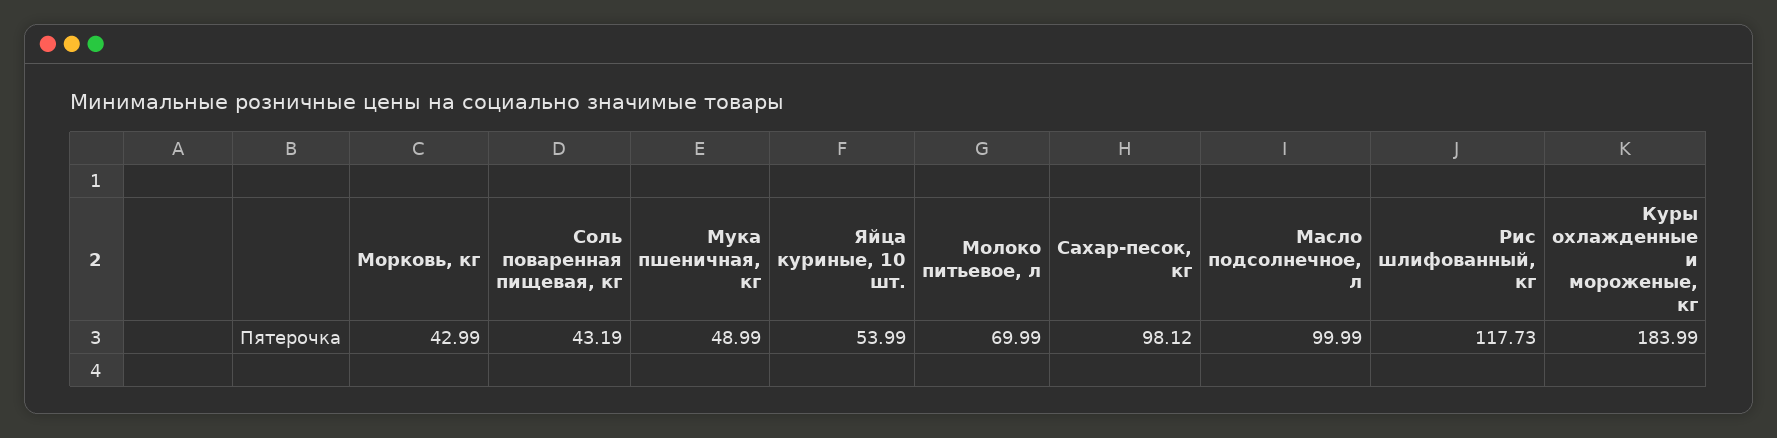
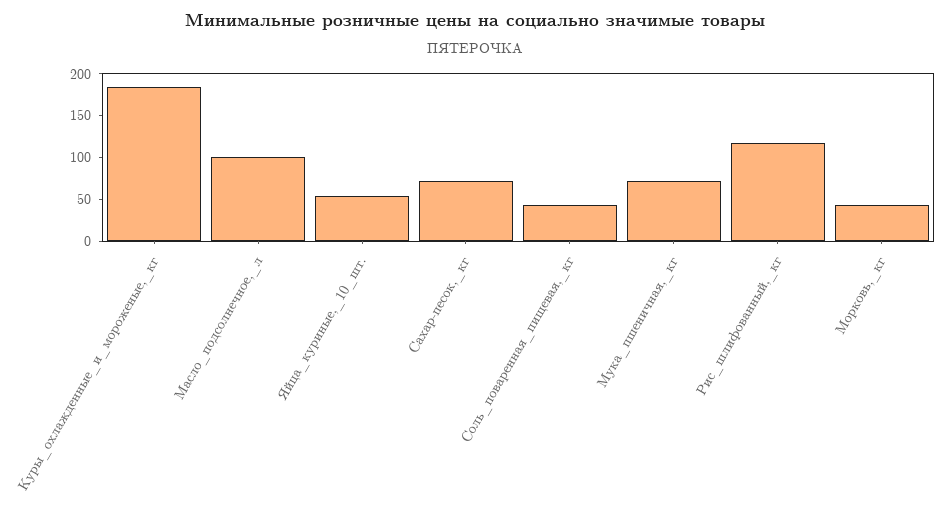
  {
    "Морковь, кг": 42.99,
    "Соль поваренная пищевая, кг": 43.19,
-   "Мука пшеничная, кг": 48.99,
+   "Мука пшеничная, кг": 70,
    "Яйца куриные, 10 шт.": 53.99,
-   "Молоко питьевое, л": 69.99,
-   "Сахар-песок, кг": 98.12,
+   "Сахар-песок, кг": 70,
    "Масло подсолнечное, л": 99.99,
    "Рис шлифованный, кг": 117.73,
    "Куры охлажденные и мороженые, кг": 183.99
  }

